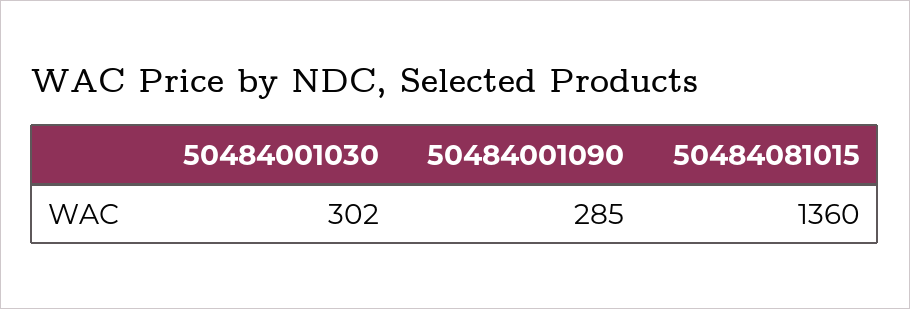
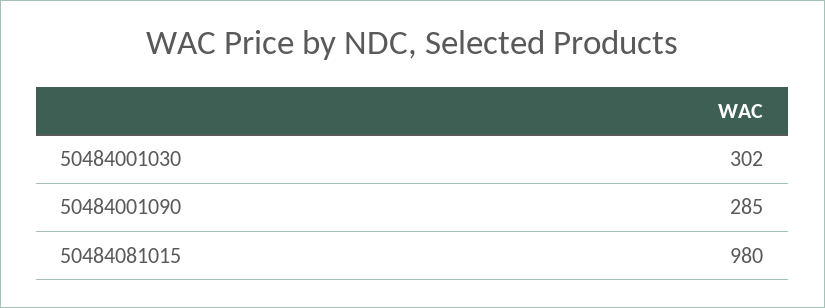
  {
    "50484001030": 302,
    "50484001090": 285,
-   "50484081015": 1360
+   "50484081015": 980
  }

